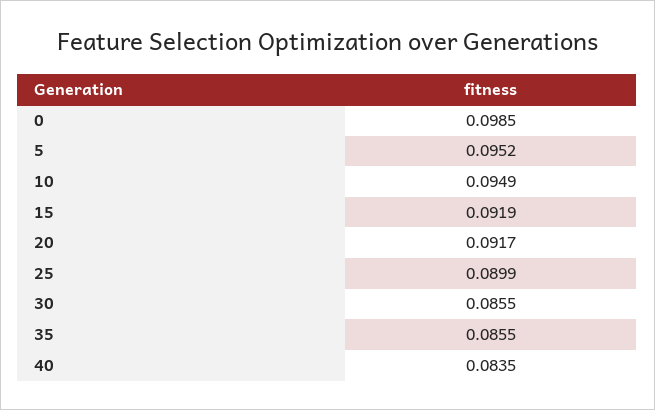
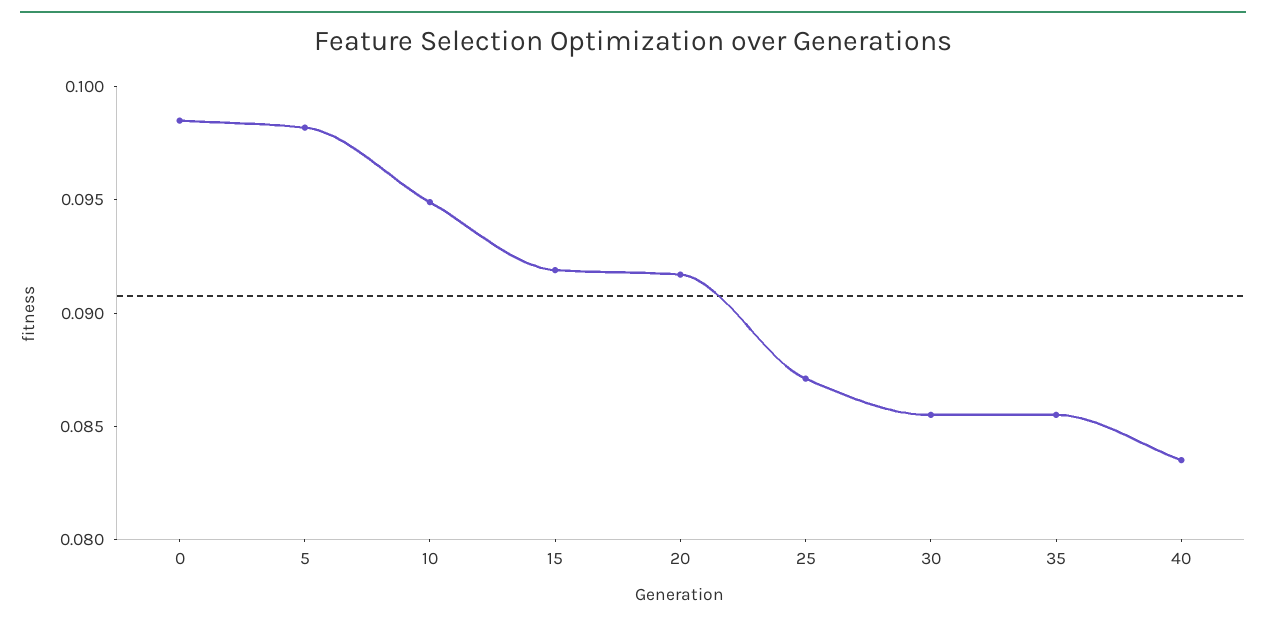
  {
    "0": 0.0985,
-   "5": 0.0952,
+   "5": 0.098,
    "10": 0.0949,
    "15": 0.0919,
    "20": 0.0917,
-   "25": 0.0899,
+   "25": 0.087,
    "30": 0.0855,
    "35": 0.0855,
    "40": 0.0835
  }

